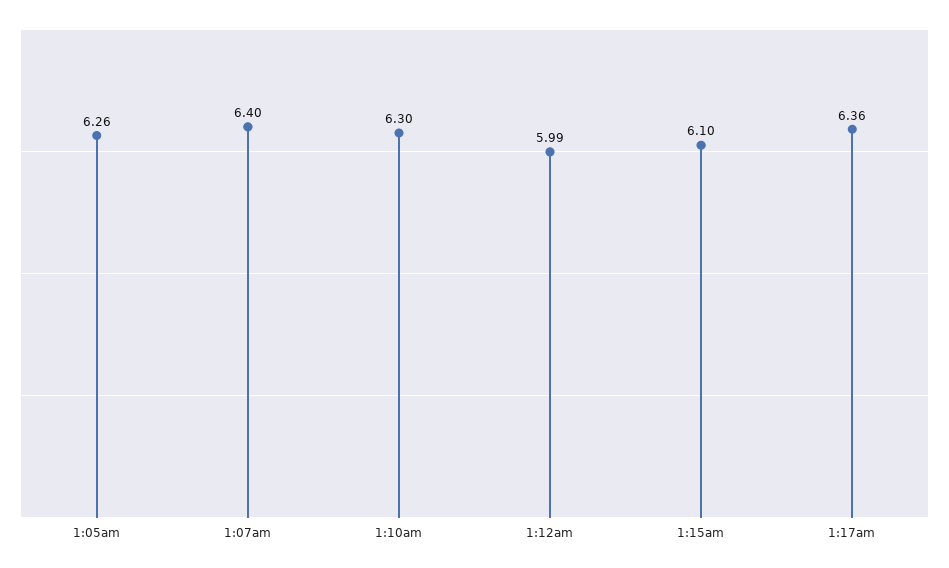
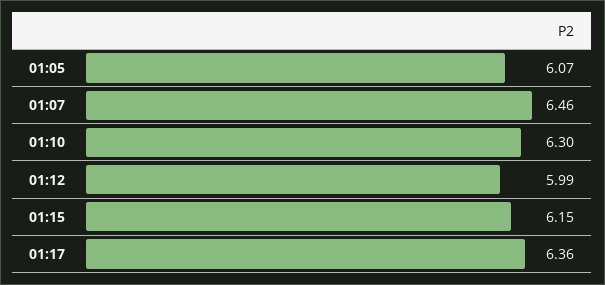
  {
-   "1:05am": 6.26,
+   "1:05am": 6.07,
-   "1:07am": 6.4,
+   "1:07am": 6.46,
    "1:10am": 6.3,
    "1:12am": 5.99,
-   "1:15am": 6.1,
+   "1:15am": 6.15,
    "1:17am": 6.36
  }

